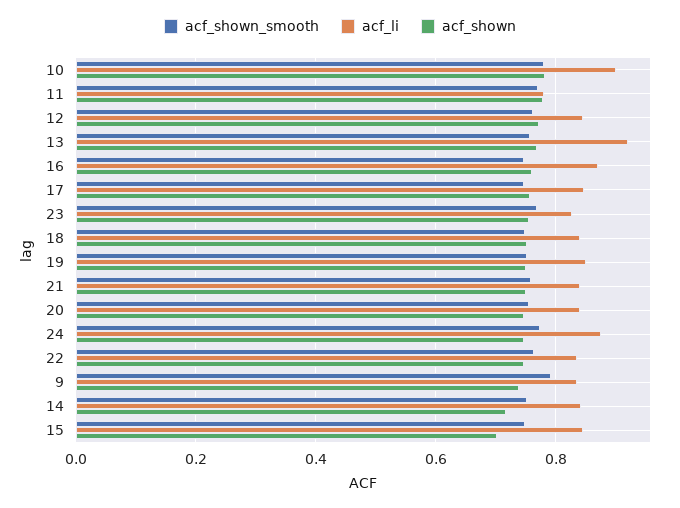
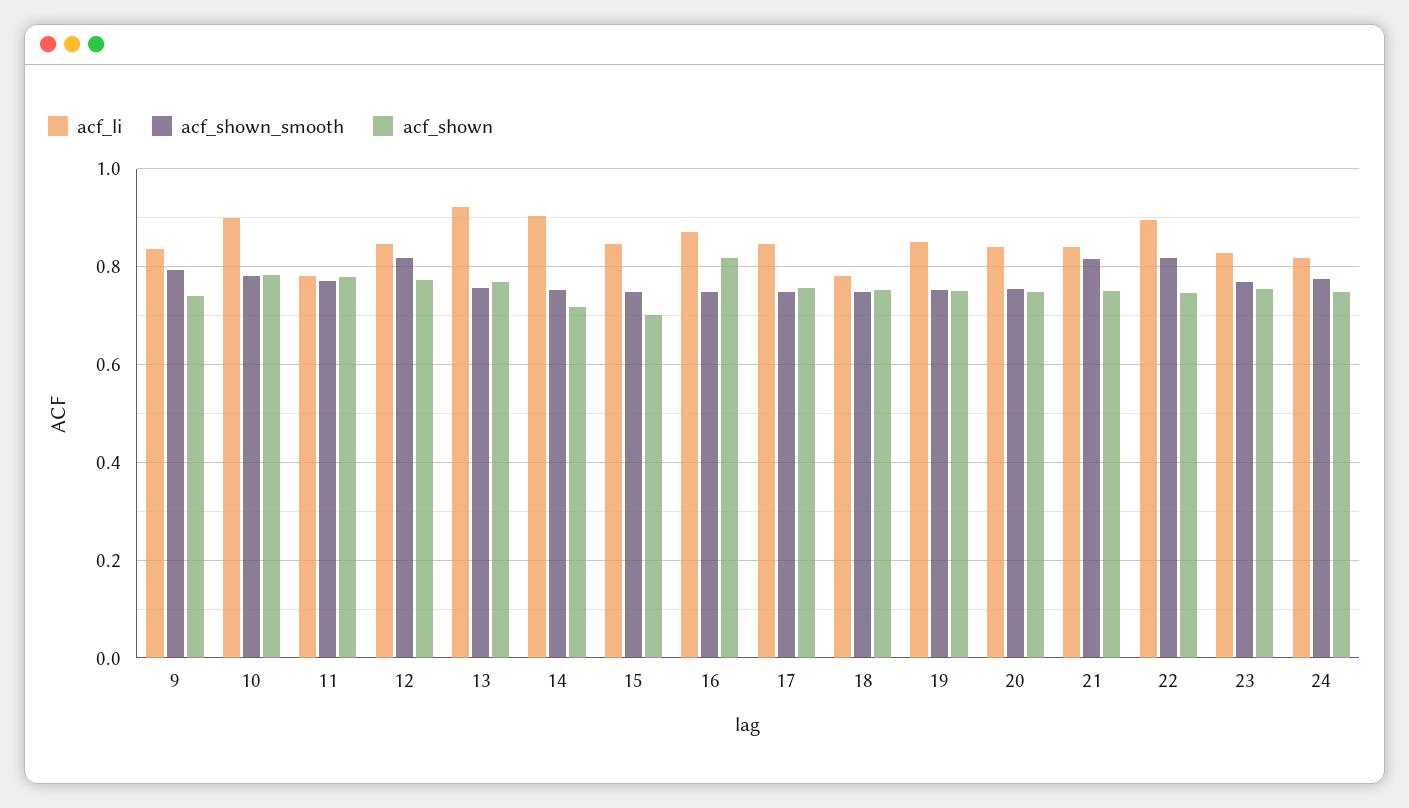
  {
    "acf_shown_smooth": {
      "10": 0.78,
      "11": 0.78,
-     "12": 0.76,
+     "12": 0.82,
      "13": 0.76,
      "16": 0.74,
      "17": 0.74,
      "23": 0.76,
      "18": 0.74,
      "19": 0.76,
-     "21": 0.76,
+     "21": 0.82,
      "20": 0.76,
      "24": 0.78,
-     "22": 0.76,
+     "22": 0.82,
      "9": 0.8,
      "14": 0.76,
      "15": 0.74
    },
    "acf_li": {
      "10": 0.9,
      "11": 0.78,
      "12": 0.84,
      "13": 0.92,
      "16": 0.88,
      "17": 0.84,
      "23": 0.82,
-     "18": 0.84,
+     "18": 0.78,
      "19": 0.86,
      "21": 0.84,
      "20": 0.84,
-     "24": 0.88,
+     "24": 0.82,
-     "22": 0.84,
+     "22": 0.9,
      "9": 0.84,
-     "14": 0.84,
+     "14": 0.9,
      "15": 0.84
    },
    "acf_shown": {
      "10": 0.78,
      "11": 0.78,
      "12": 0.78,
      "13": 0.76,
-     "16": 0.76,
+     "16": 0.82,
      "17": 0.76,
      "23": 0.76,
      "18": 0.76,
      "19": 0.76,
      "21": 0.76,
      "20": 0.74,
      "24": 0.74,
      "22": 0.74,
      "9": 0.74,
      "14": 0.72,
      "15": 0.7
    }
  }

